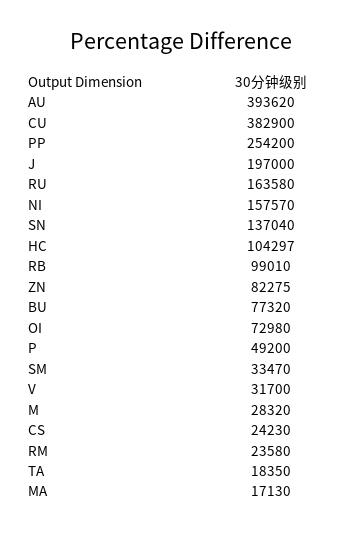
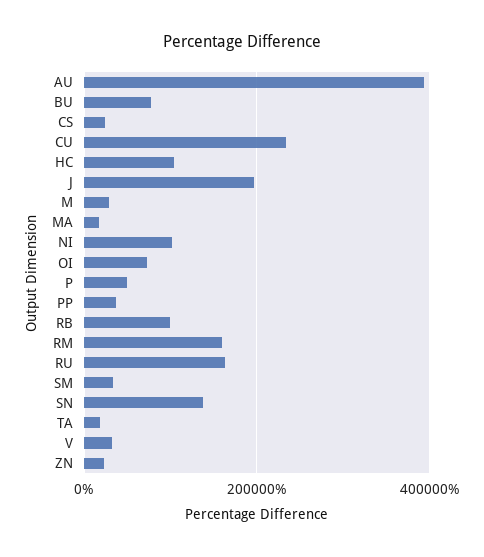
  {
    "AU": 393620,
-   "CU": 382900,
+   "CU": 240000,
-   "PP": 254200,
+   "PP": 40000,
    "J": 197000,
    "RU": 163580,
-   "NI": 157570,
+   "NI": 100000,
    "SN": 137040,
    "HC": 104297,
    "RB": 99010,
-   "ZN": 82275,
+   "ZN": 20000,
    "BU": 77320,
    "OI": 72980,
    "P": 49200,
    "SM": 33470,
    "V": 31700,
    "M": 28320,
    "CS": 24230,
-   "RM": 23580,
+   "RM": 160000,
    "TA": 18350,
    "MA": 17130
  }

